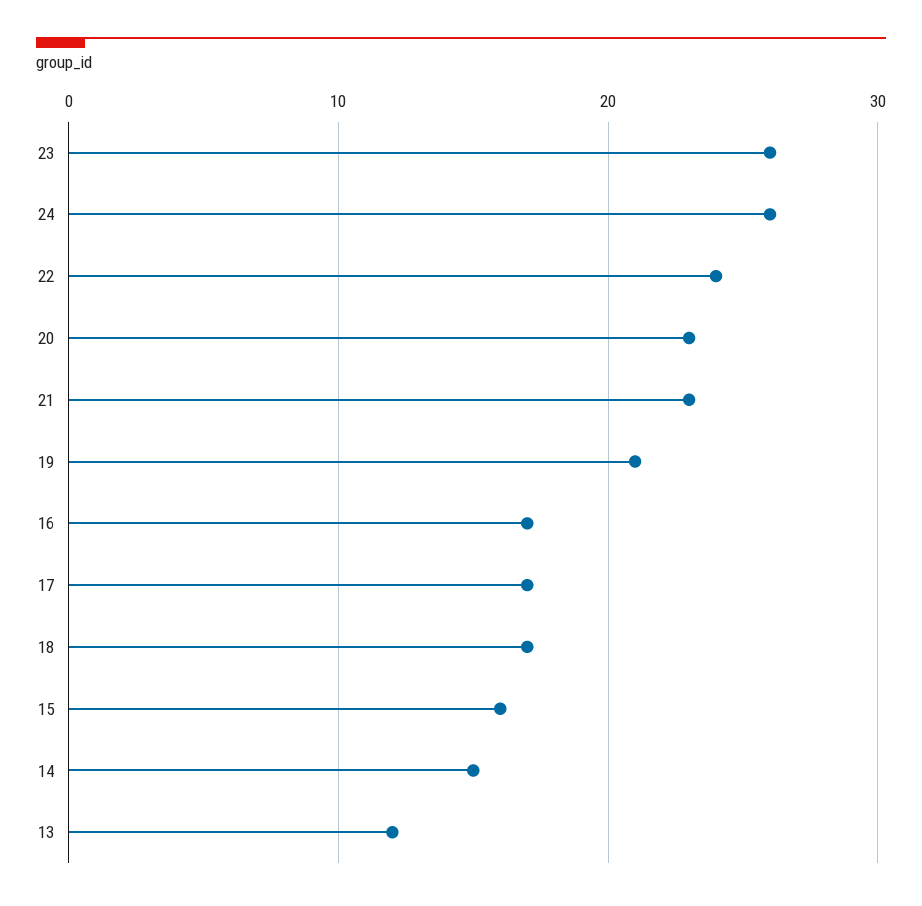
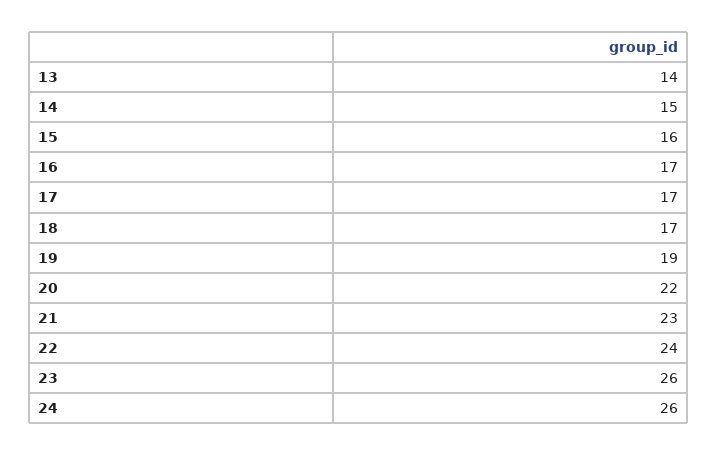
  {
    "23": 26,
    "24": 26,
    "22": 24,
-   "20": 23,
+   "20": 22,
    "21": 23,
-   "19": 21,
+   "19": 19,
    "16": 17,
    "17": 17,
    "18": 17,
    "15": 16,
    "14": 15,
-   "13": 12
+   "13": 14
  }

